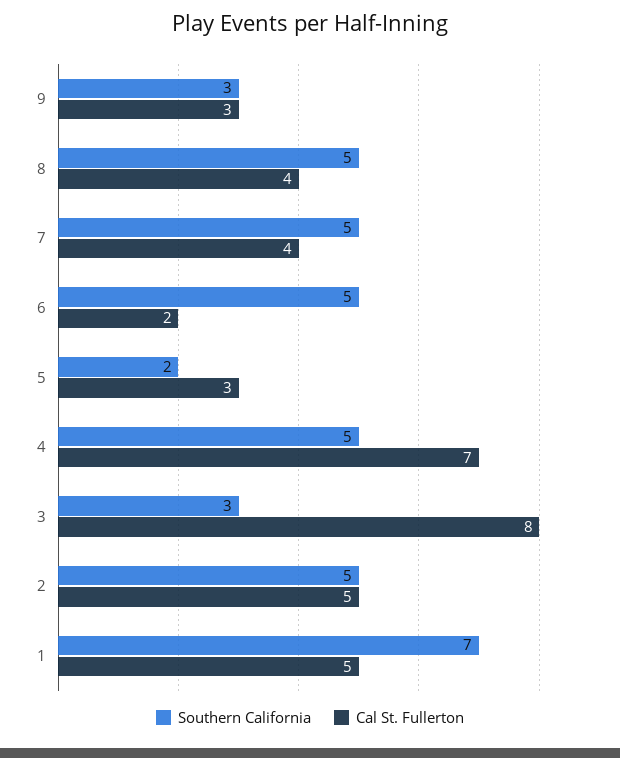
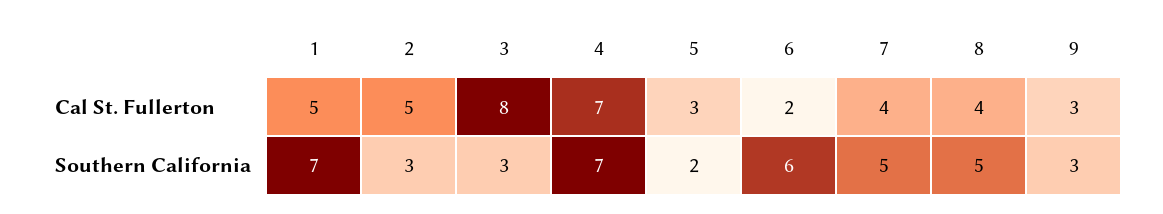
  {
    "Southern California": {
      "9": 3,
      "8": 5,
      "7": 5,
-     "6": 5,
+     "6": 6,
      "5": 2,
-     "4": 5,
+     "4": 7,
      "3": 3,
-     "2": 5,
+     "2": 3,
      "1": 7
    },
    "Cal St. Fullerton": {
      "9": 3,
      "8": 4,
      "7": 4,
      "6": 2,
      "5": 3,
      "4": 7,
      "3": 8,
      "2": 5,
      "1": 5
    }
  }

